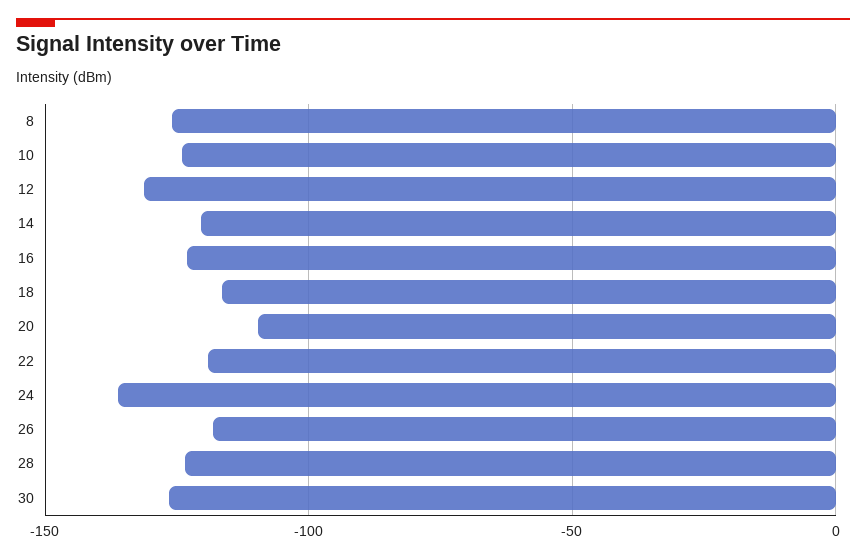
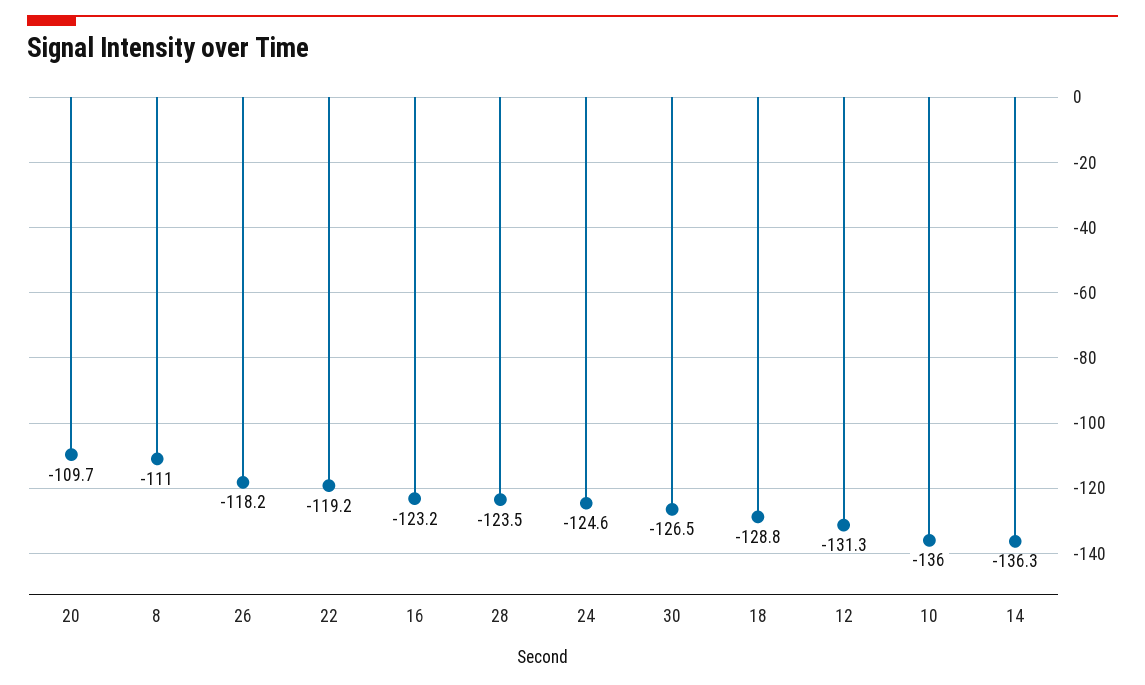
  {
-   "8": -125,
+   "8": -111,
-   "10": -125,
+   "10": -136,
    "12": -131.3,
-   "14": -120,
+   "14": -136.3,
    "16": -123.2,
-   "18": -115,
+   "18": -128.8,
    "20": -109.7,
    "22": -119.2,
-   "24": -135,
+   "24": -124.6,
    "26": -118.2,
    "28": -123.5,
    "30": -126.5
  }

